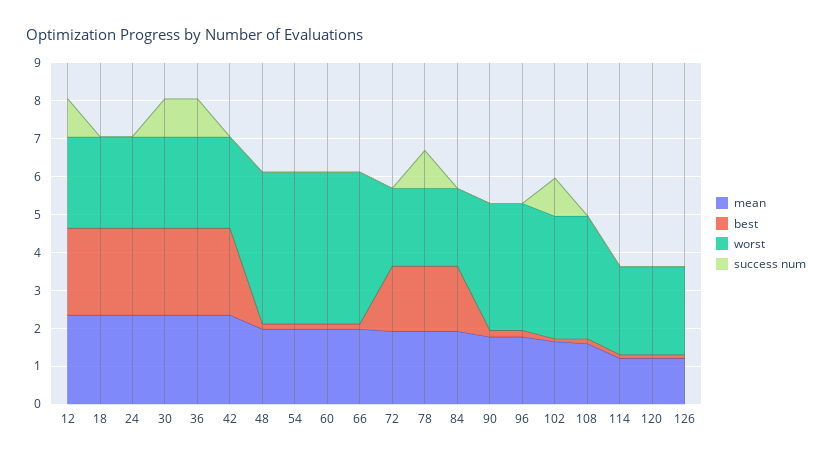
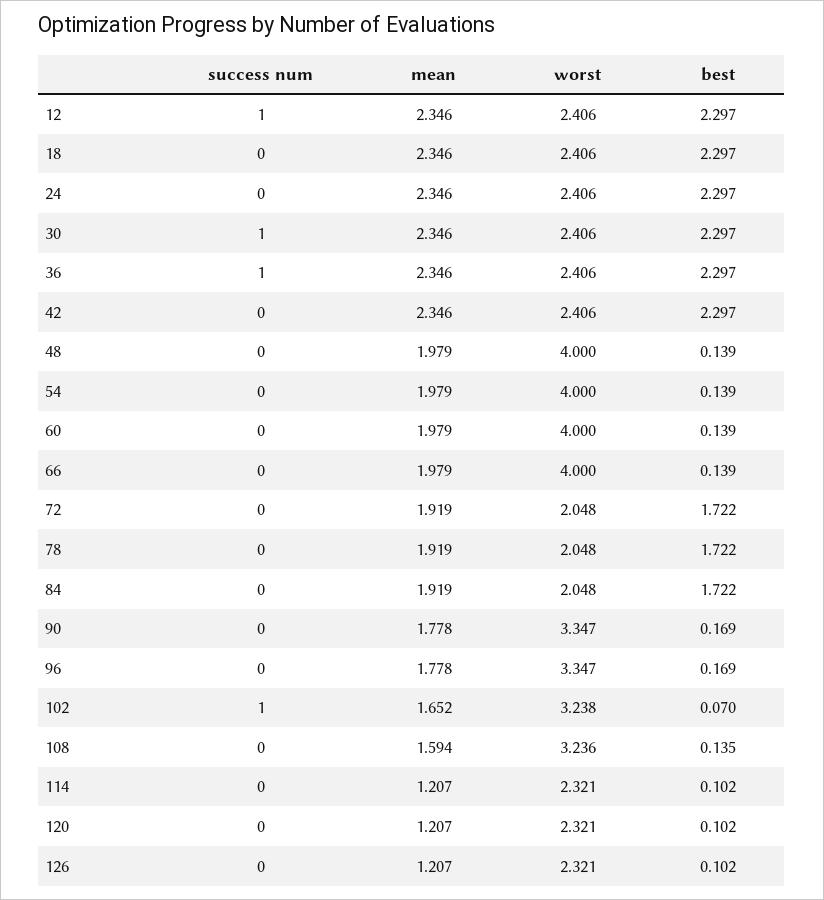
  {
    "mean": {
      "12": 2.346,
      "18": 2.346,
      "24": 2.346,
      "30": 2.346,
      "36": 2.346,
      "42": 2.346,
      "48": 1.979,
      "54": 1.979,
      "60": 1.979,
      "66": 1.979,
      "72": 1.919,
      "78": 1.919,
      "84": 1.919,
      "90": 1.778,
      "96": 1.778,
      "102": 1.652,
      "108": 1.594,
      "114": 1.207,
      "120": 1.207,
      "126": 1.207
    },
    "best": {
      "12": 2.297,
      "18": 2.297,
      "24": 2.297,
      "30": 2.297,
      "36": 2.297,
      "42": 2.297,
      "48": 0.139,
      "54": 0.139,
      "60": 0.139,
      "66": 0.139,
      "72": 1.722,
      "78": 1.722,
      "84": 1.722,
      "90": 0.169,
      "96": 0.169,
      "102": 0.07,
      "108": 0.135,
      "114": 0.102,
      "120": 0.102,
      "126": 0.102
    },
    "worst": {
      "12": 2.406,
      "18": 2.406,
      "24": 2.406,
      "30": 2.406,
      "36": 2.406,
      "42": 2.406,
      "48": 4,
      "54": 4,
      "60": 4,
      "66": 4,
      "72": 2.048,
      "78": 2.048,
      "84": 2.048,
      "90": 3.347,
      "96": 3.347,
      "102": 3.238,
      "108": 3.236,
      "114": 2.321,
      "120": 2.321,
      "126": 2.321
    },
    "success num": {
      "12": 1,
      "18": 0,
      "24": 0,
      "30": 1,
      "36": 1,
      "42": 0,
      "48": 0,
      "54": 0,
      "60": 0,
      "66": 0,
      "72": 0,
-     "78": 1,
+     "78": 0,
      "84": 0,
      "90": 0,
      "96": 0,
      "102": 1,
      "108": 0,
      "114": 0,
      "120": 0,
      "126": 0
    }
  }

